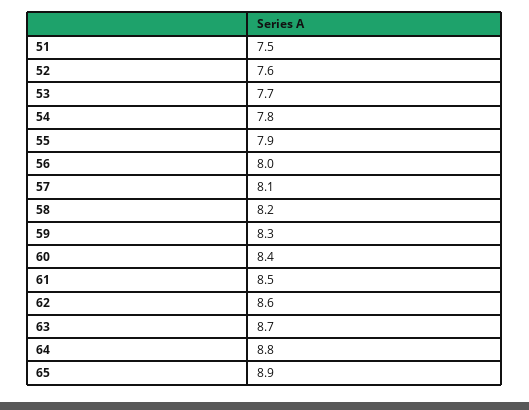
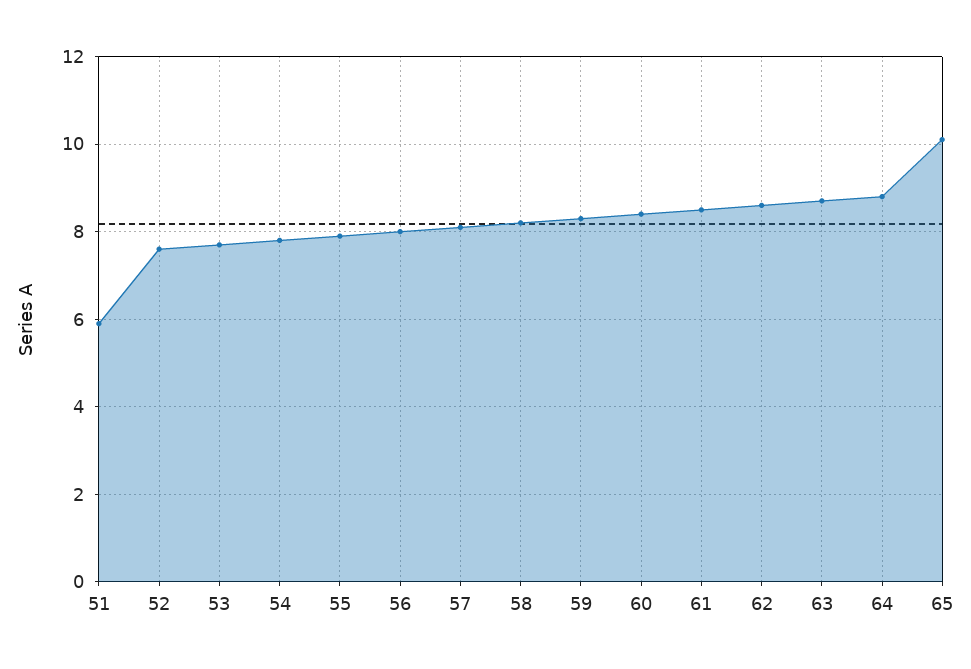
  {
-   "51": 7.5,
+   "51": 6,
    "52": 7.6,
    "53": 7.7,
    "54": 7.8,
    "55": 7.9,
    "56": 8,
    "57": 8.1,
    "58": 8.2,
    "59": 8.3,
    "60": 8.4,
    "61": 8.5,
    "62": 8.6,
    "63": 8.7,
    "64": 8.8,
-   "65": 8.9
+   "65": 10
  }

